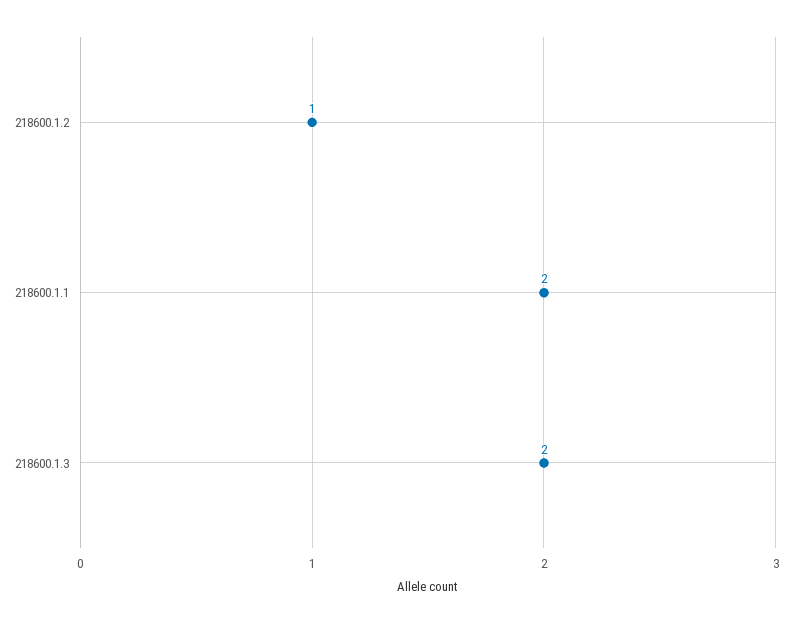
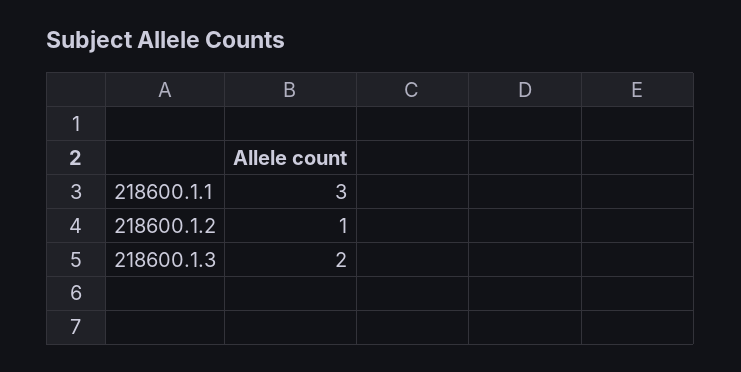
  {
    "218600.1.2": 1,
-   "218600.1.1": 2,
+   "218600.1.1": 3,
    "218600.1.3": 2
  }

